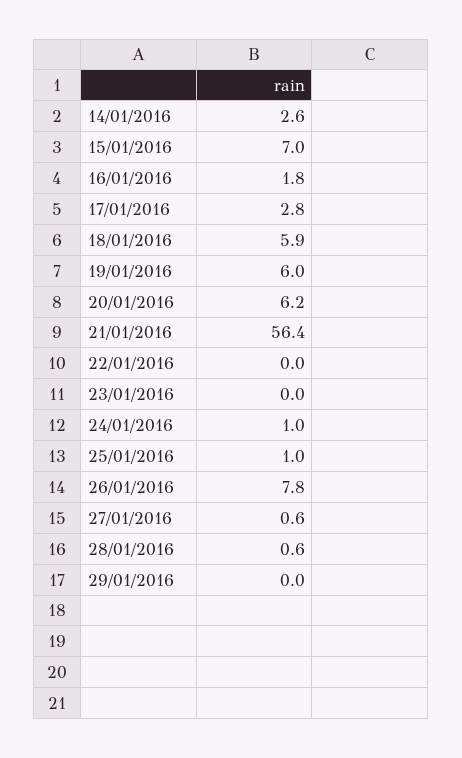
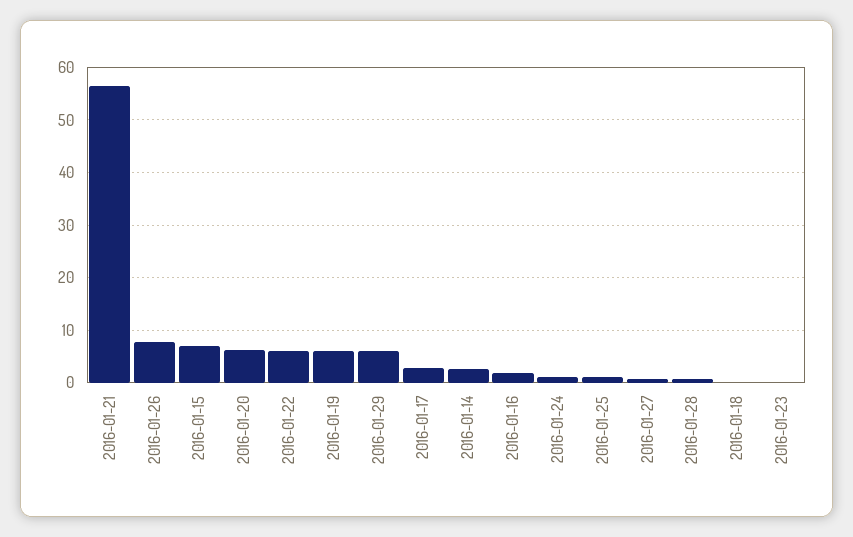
  {
    "14/01/2016": 2.6,
    "15/01/2016": 7,
    "16/01/2016": 1.8,
    "17/01/2016": 2.8,
-   "18/01/2016": 5.9,
+   "18/01/2016": 0,
    "19/01/2016": 6,
    "20/01/2016": 6.2,
    "21/01/2016": 56.4,
-   "22/01/2016": 0,
+   "22/01/2016": 6,
    "23/01/2016": 0,
    "24/01/2016": 1,
    "25/01/2016": 1,
    "26/01/2016": 7.8,
    "27/01/2016": 0.6,
    "28/01/2016": 0.6,
-   "29/01/2016": 0
+   "29/01/2016": 6
  }

